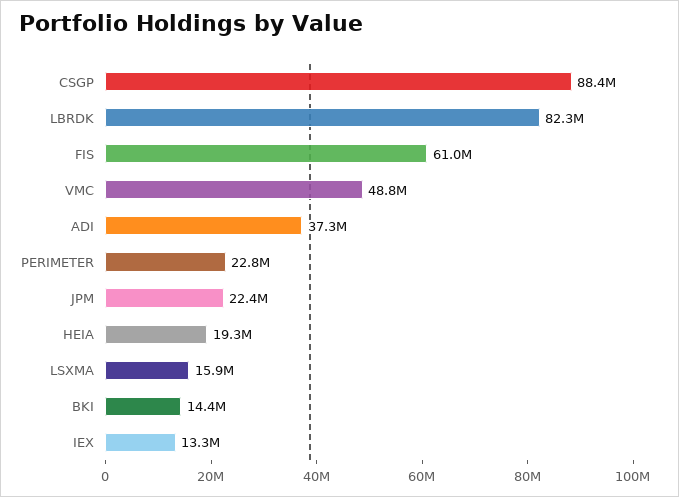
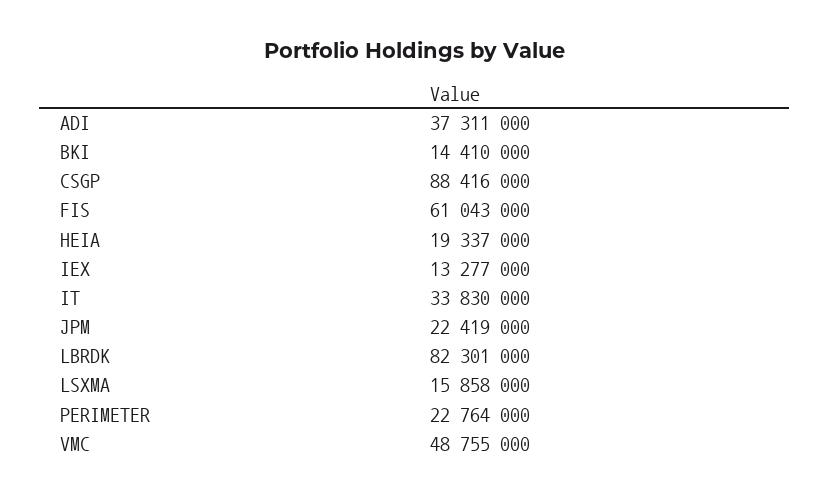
  {
    "CSGP": 88416000,
    "LBRDK": 82301000,
    "FIS": 61043000,
    "VMC": 48755000,
    "ADI": 37311000,
    "PERIMETER": 22764000,
    "JPM": 22419000,
    "HEIA": 19337000,
    "LSXMA": 15858000,
    "BKI": 14410000,
-   "IEX": 13277000
+   "IEX": 13277000,
+   "IT": 33830000
  }

